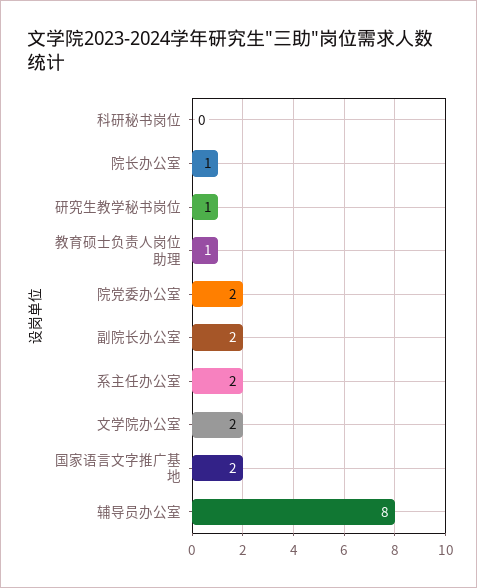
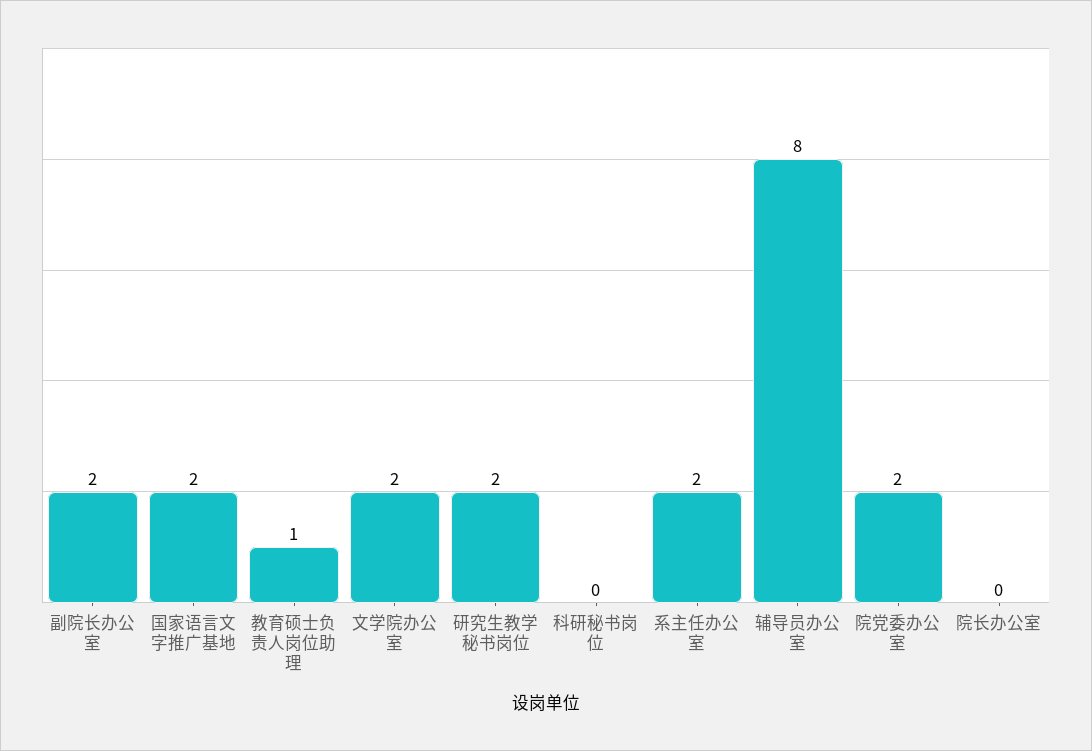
  {
    "科研秘书岗位": 0,
-   "院长办公室": 1,
+   "院长办公室": 0,
-   "研究生教学秘书岗位": 1,
+   "研究生教学秘书岗位": 2,
    "教育硕士负责人岗位助理": 1,
    "院党委办公室": 2,
    "副院长办公室": 2,
    "系主任办公室": 2,
    "文学院办公室": 2,
    "国家语言文字推广基地": 2,
    "辅导员办公室": 8
  }

